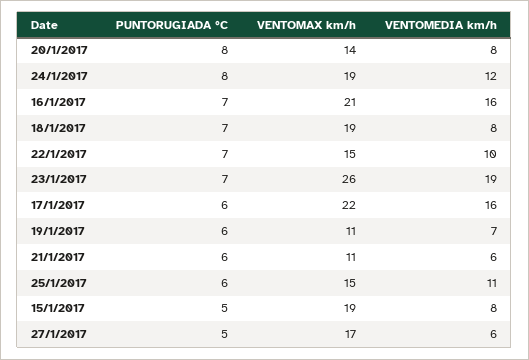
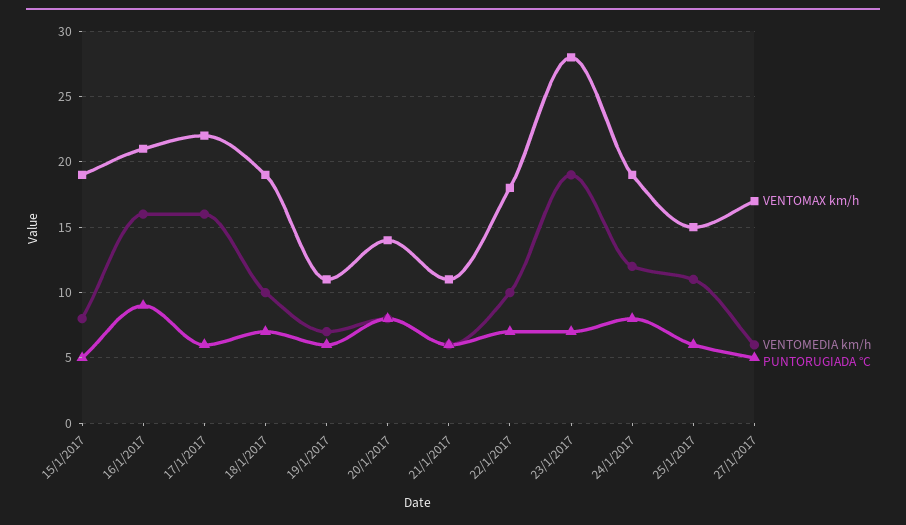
  {
    "PUNTORUGIADA °C": {
      "20/1/2017": 8,
      "24/1/2017": 8,
-     "16/1/2017": 7,
+     "16/1/2017": 9,
      "18/1/2017": 7,
      "22/1/2017": 7,
      "23/1/2017": 7,
      "17/1/2017": 6,
      "19/1/2017": 6,
      "21/1/2017": 6,
      "25/1/2017": 6,
      "15/1/2017": 5,
      "27/1/2017": 5
    },
    "VENTOMAX km/h": {
      "20/1/2017": 14,
      "24/1/2017": 19,
      "16/1/2017": 21,
      "18/1/2017": 19,
-     "22/1/2017": 15,
+     "22/1/2017": 18,
-     "23/1/2017": 26,
+     "23/1/2017": 28,
      "17/1/2017": 22,
      "19/1/2017": 11,
      "21/1/2017": 11,
      "25/1/2017": 15,
      "15/1/2017": 19,
      "27/1/2017": 17
    },
    "VENTOMEDIA km/h": {
      "20/1/2017": 8,
      "24/1/2017": 12,
      "16/1/2017": 16,
-     "18/1/2017": 8,
+     "18/1/2017": 10,
      "22/1/2017": 10,
      "23/1/2017": 19,
      "17/1/2017": 16,
      "19/1/2017": 7,
      "21/1/2017": 6,
      "25/1/2017": 11,
      "15/1/2017": 8,
      "27/1/2017": 6
    }
  }

